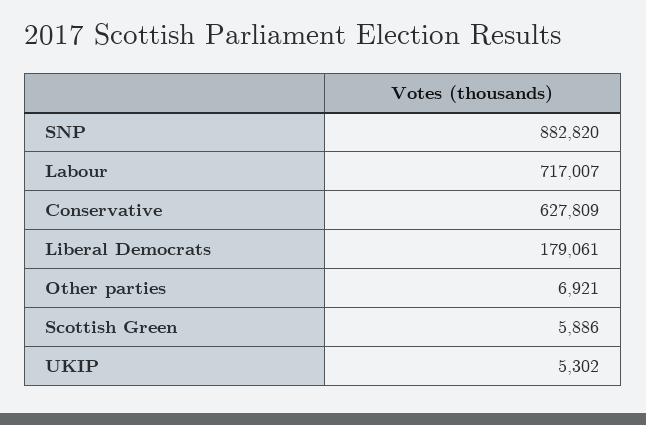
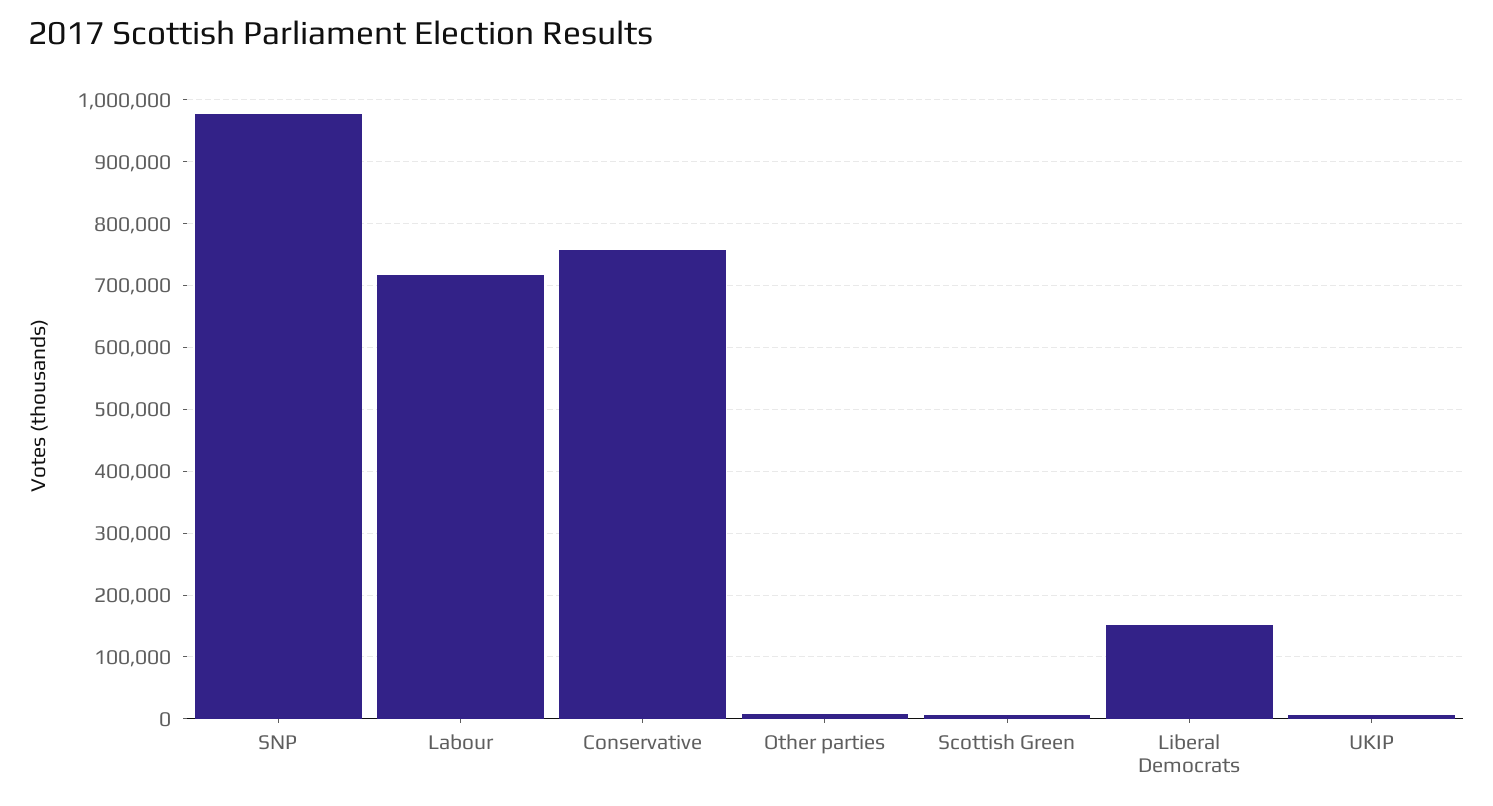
  {
-   "SNP": 882820,
+   "SNP": 980000,
    "Labour": 717007,
-   "Conservative": 627809,
+   "Conservative": 760000,
-   "Liberal Democrats": 179061,
+   "Liberal Democrats": 150000,
    "Other parties": 6921,
    "Scottish Green": 5886,
    "UKIP": 5302
  }

